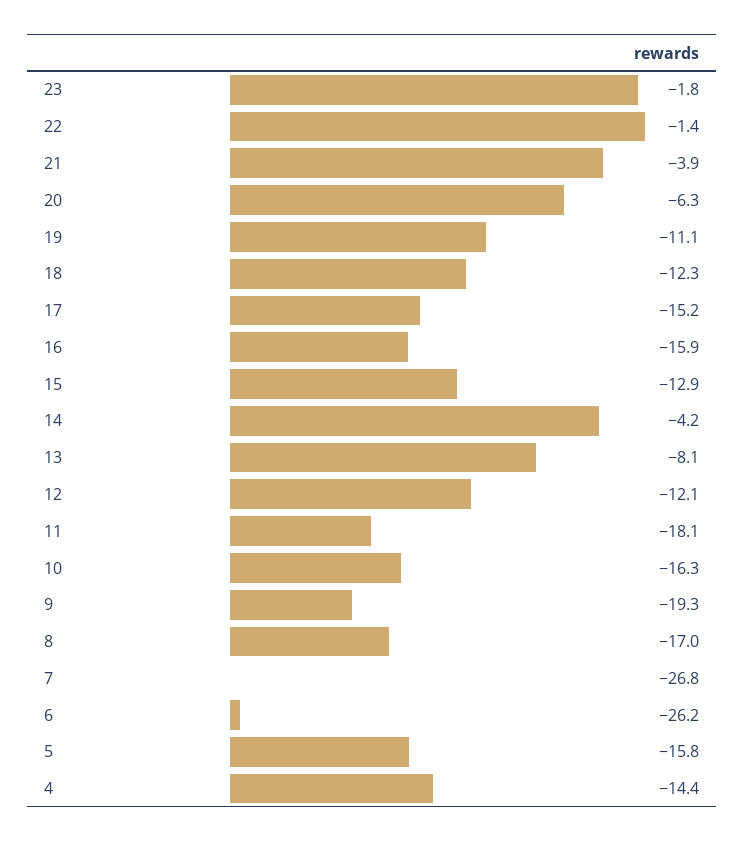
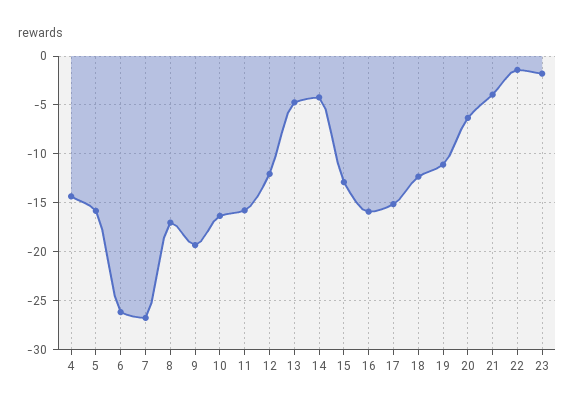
  {
    "23": -1.8,
    "22": -1.4,
    "21": -3.9,
    "20": -6.3,
    "19": -11.1,
    "18": -12.3,
    "17": -15.2,
    "16": -15.9,
    "15": -12.9,
    "14": -4.2,
-   "13": -8.1,
+   "13": -5,
    "12": -12.1,
-   "11": -18.1,
+   "11": -16,
    "10": -16.3,
    "9": -19.3,
    "8": -17,
    "7": -26.8,
    "6": -26.2,
    "5": -15.8,
    "4": -14.4
  }

